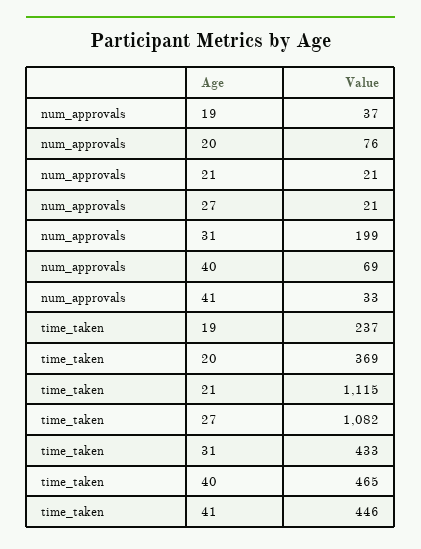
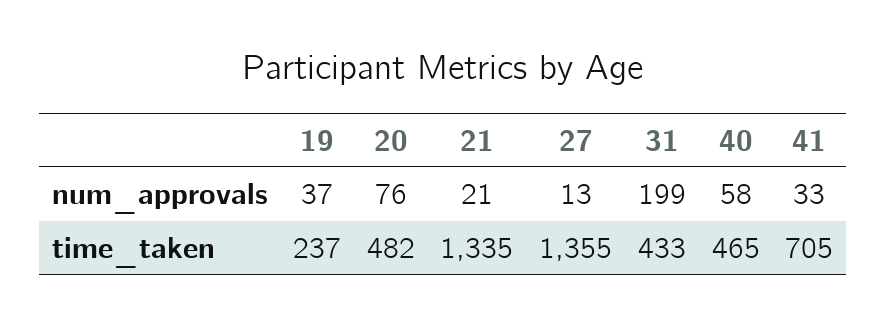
  {
    "num_approvals": {
      "19": 37,
      "20": 76,
      "21": 21,
-     "27": 21,
+     "27": 13,
      "31": 199,
-     "40": 69,
+     "40": 58,
      "41": 33
    },
    "time_taken": {
      "19": 237,
-     "20": 369,
+     "20": 482,
-     "21": 1115,
+     "21": 1335,
-     "27": 1082,
+     "27": 1355,
      "31": 433,
      "40": 465,
-     "41": 446
+     "41": 705
    }
  }

